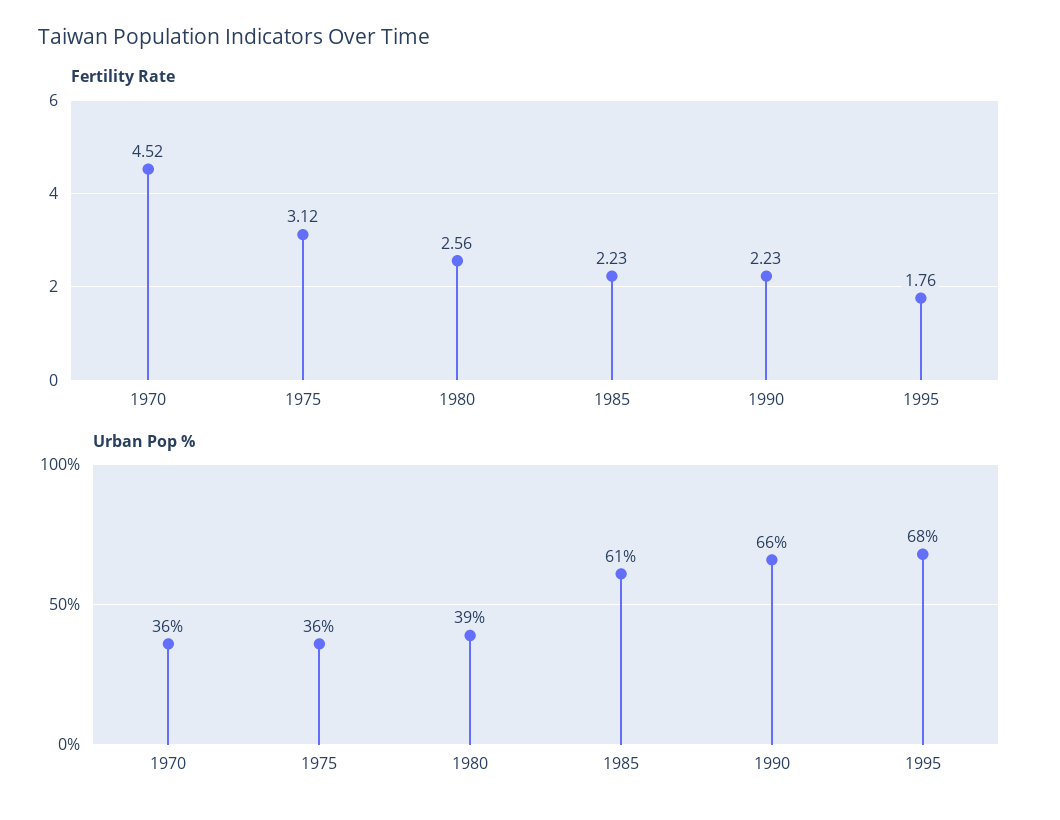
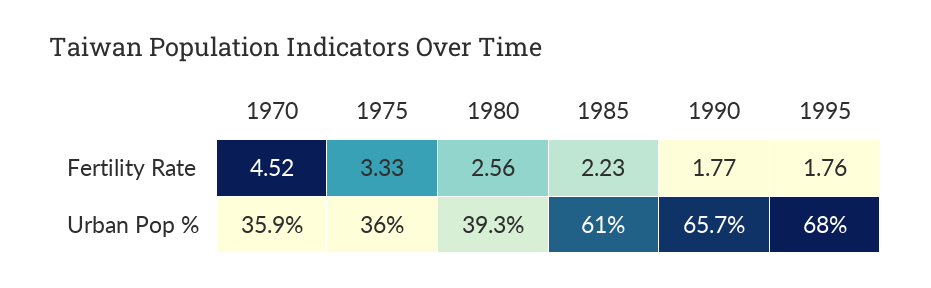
  {
    "Fertility Rate": {
      "1970": 4.52,
-     "1975": 3.12,
+     "1975": 3.33,
      "1980": 2.56,
      "1985": 2.23,
-     "1990": 2.23,
+     "1990": 1.77,
      "1995": 1.76
    },
    "Urban Pop %": {
      "1970": 35.9,
      "1975": 36,
      "1980": 39.3,
      "1985": 61,
      "1990": 65.7,
      "1995": 68
    }
  }

